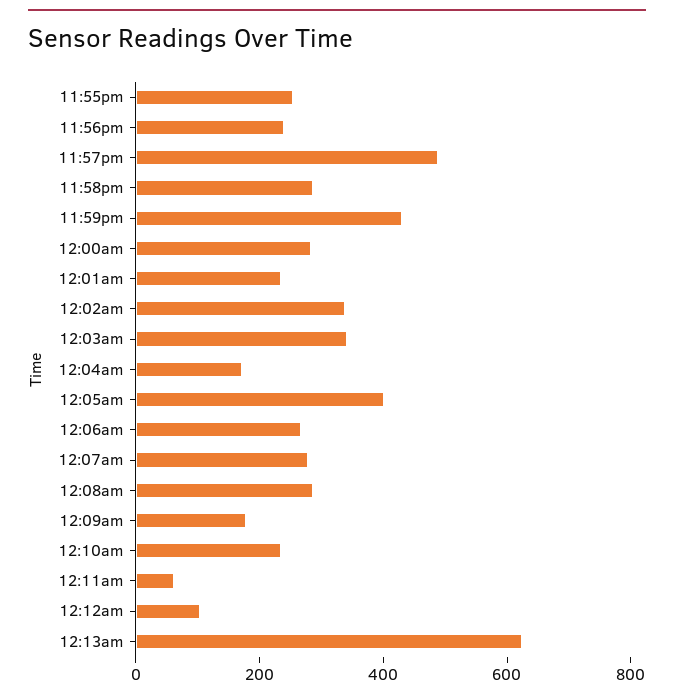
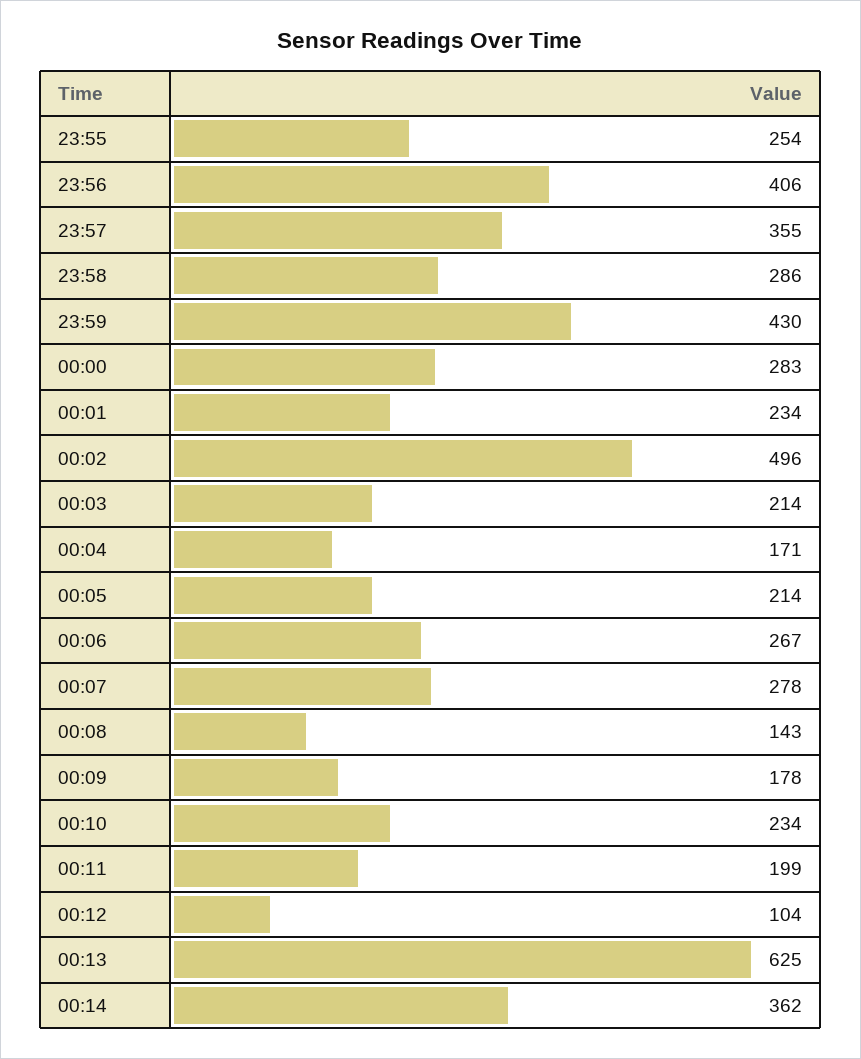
  {
    "11:55pm": 254,
-   "11:56pm": 250,
+   "11:56pm": 406,
-   "11:57pm": 500,
+   "11:57pm": 355,
    "11:58pm": 286,
    "11:59pm": 430,
    "12:00am": 283,
    "12:01am": 234,
-   "12:02am": 350,
+   "12:02am": 496,
-   "12:03am": 350,
+   "12:03am": 214,
    "12:04am": 171,
-   "12:05am": 400,
+   "12:05am": 214,
    "12:06am": 267,
    "12:07am": 278,
-   "12:08am": 300,
+   "12:08am": 143,
    "12:09am": 178,
    "12:10am": 234,
-   "12:11am": 50,
+   "12:11am": 199,
    "12:12am": 104,
-   "12:13am": 625
+   "12:13am": 625,
+   "00:14": 362
  }

